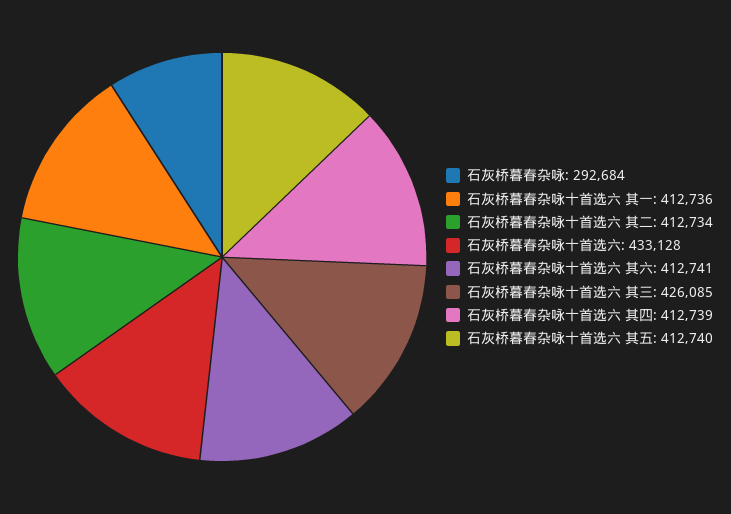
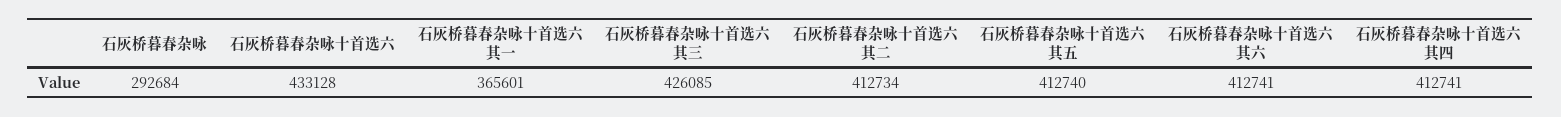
  {
    "石灰桥暮春杂咏": 292684,
-   "石灰桥暮春杂咏十首选六 其一": 412736,
+   "石灰桥暮春杂咏十首选六 其一": 365601,
    "石灰桥暮春杂咏十首选六 其二": 412734,
    "石灰桥暮春杂咏十首选六": 433128,
    "石灰桥暮春杂咏十首选六 其六": 412741,
    "石灰桥暮春杂咏十首选六 其三": 426085,
-   "石灰桥暮春杂咏十首选六 其四": 412739,
+   "石灰桥暮春杂咏十首选六 其四": 412741,
    "石灰桥暮春杂咏十首选六 其五": 412740
  }

